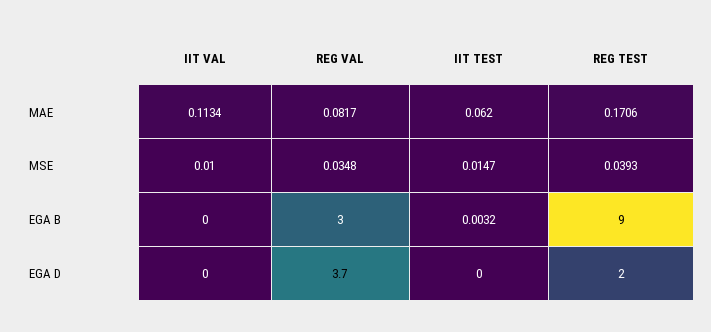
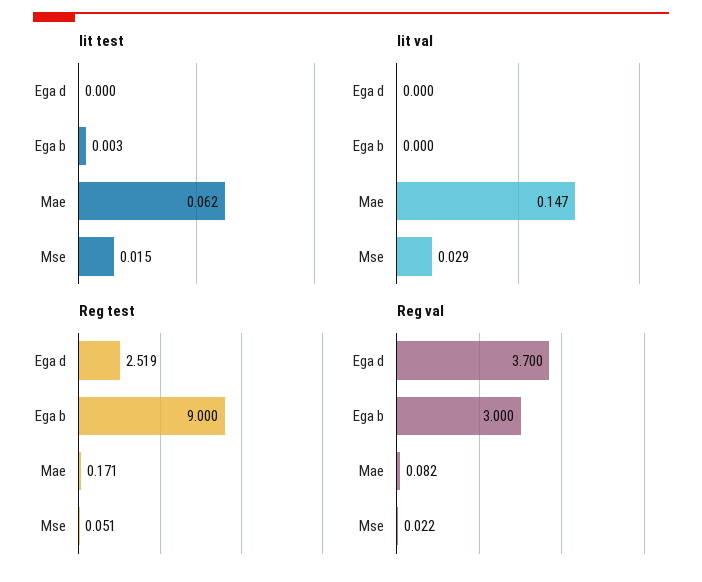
  {
    "IIT VAL": {
-     "MAE": 0.1134,
+     "MAE": 0.147,
-     "MSE": 0.01,
+     "MSE": 0.029,
      "EGA B": 0,
      "EGA D": 0
    },
    "REG VAL": {
      "MAE": 0.0817,
-     "MSE": 0.0348,
+     "MSE": 0.022,
      "EGA B": 3,
      "EGA D": 3.7
    },
    "IIT TEST": {
      "MAE": 0.062,
      "MSE": 0.0147,
      "EGA B": 0.0032,
      "EGA D": 0
    },
    "REG TEST": {
      "MAE": 0.1706,
-     "MSE": 0.0393,
+     "MSE": 0.051,
      "EGA B": 9,
-     "EGA D": 2
+     "EGA D": 2.519
    }
  }

